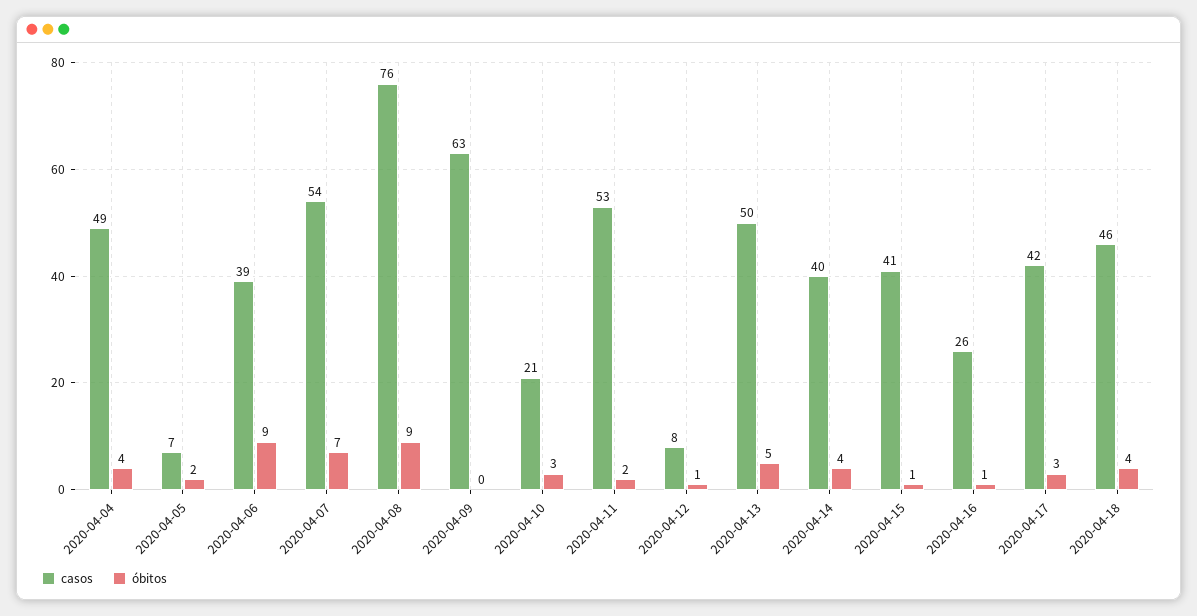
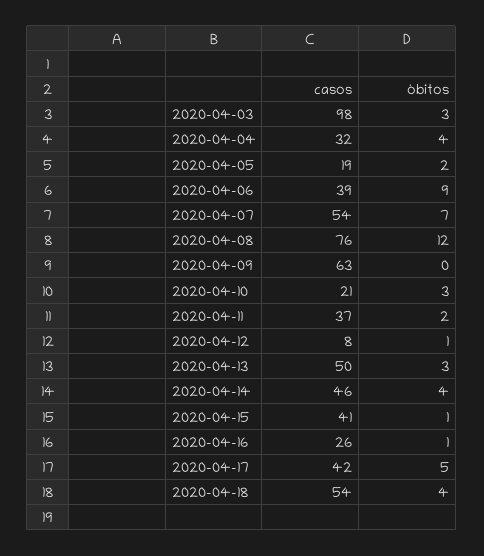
  {
    "casos": {
-     "2020-04-04": 49,
+     "2020-04-04": 32,
-     "2020-04-05": 7,
+     "2020-04-05": 19,
      "2020-04-06": 39,
      "2020-04-07": 54,
      "2020-04-08": 76,
      "2020-04-09": 63,
      "2020-04-10": 21,
-     "2020-04-11": 53,
+     "2020-04-11": 37,
      "2020-04-12": 8,
      "2020-04-13": 50,
-     "2020-04-14": 40,
+     "2020-04-14": 46,
      "2020-04-15": 41,
      "2020-04-16": 26,
      "2020-04-17": 42,
-     "2020-04-18": 46
+     "2020-04-18": 54,
+     "2020-04-03": 98
    },
    "óbitos": {
      "2020-04-04": 4,
      "2020-04-05": 2,
      "2020-04-06": 9,
      "2020-04-07": 7,
-     "2020-04-08": 9,
+     "2020-04-08": 12,
      "2020-04-09": 0,
      "2020-04-10": 3,
      "2020-04-11": 2,
      "2020-04-12": 1,
-     "2020-04-13": 5,
+     "2020-04-13": 3,
      "2020-04-14": 4,
      "2020-04-15": 1,
      "2020-04-16": 1,
-     "2020-04-17": 3,
+     "2020-04-17": 5,
-     "2020-04-18": 4
+     "2020-04-18": 4,
+     "2020-04-03": 3
    }
  }

